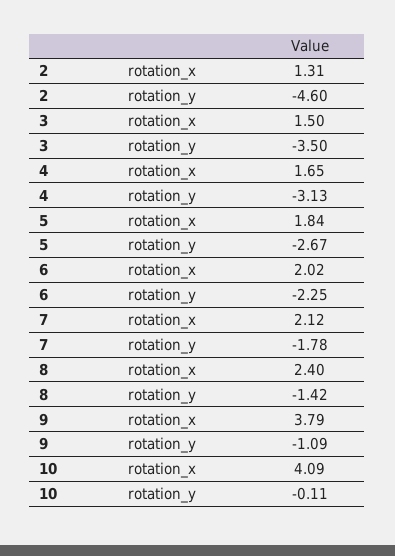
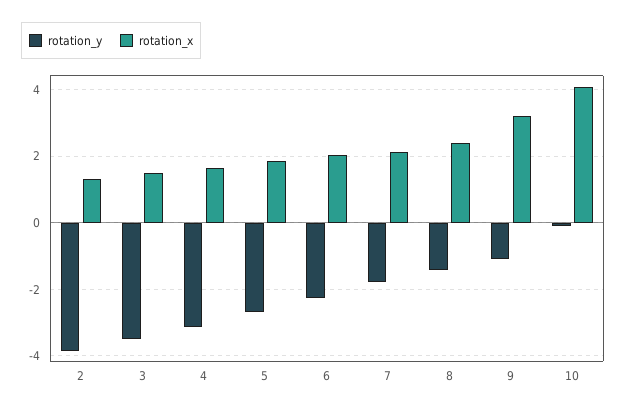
  {
    "rotation_x": {
      "2": 1.31,
      "3": 1.5,
      "4": 1.65,
      "5": 1.84,
      "6": 2.02,
      "7": 2.12,
      "8": 2.4,
-     "9": 3.79,
+     "9": 3.2,
      "10": 4.09
    },
    "rotation_y": {
-     "2": -4.6,
+     "2": -3.8,
      "3": -3.5,
      "4": -3.13,
      "5": -2.67,
      "6": -2.25,
      "7": -1.78,
      "8": -1.42,
      "9": -1.09,
      "10": -0.11
    }
  }

